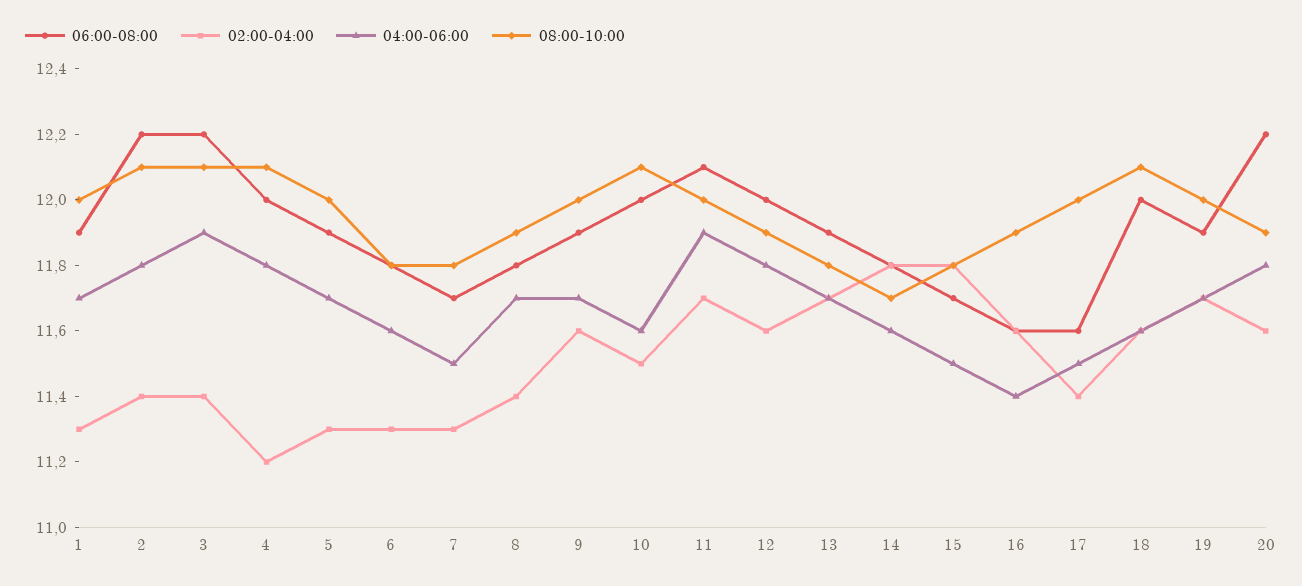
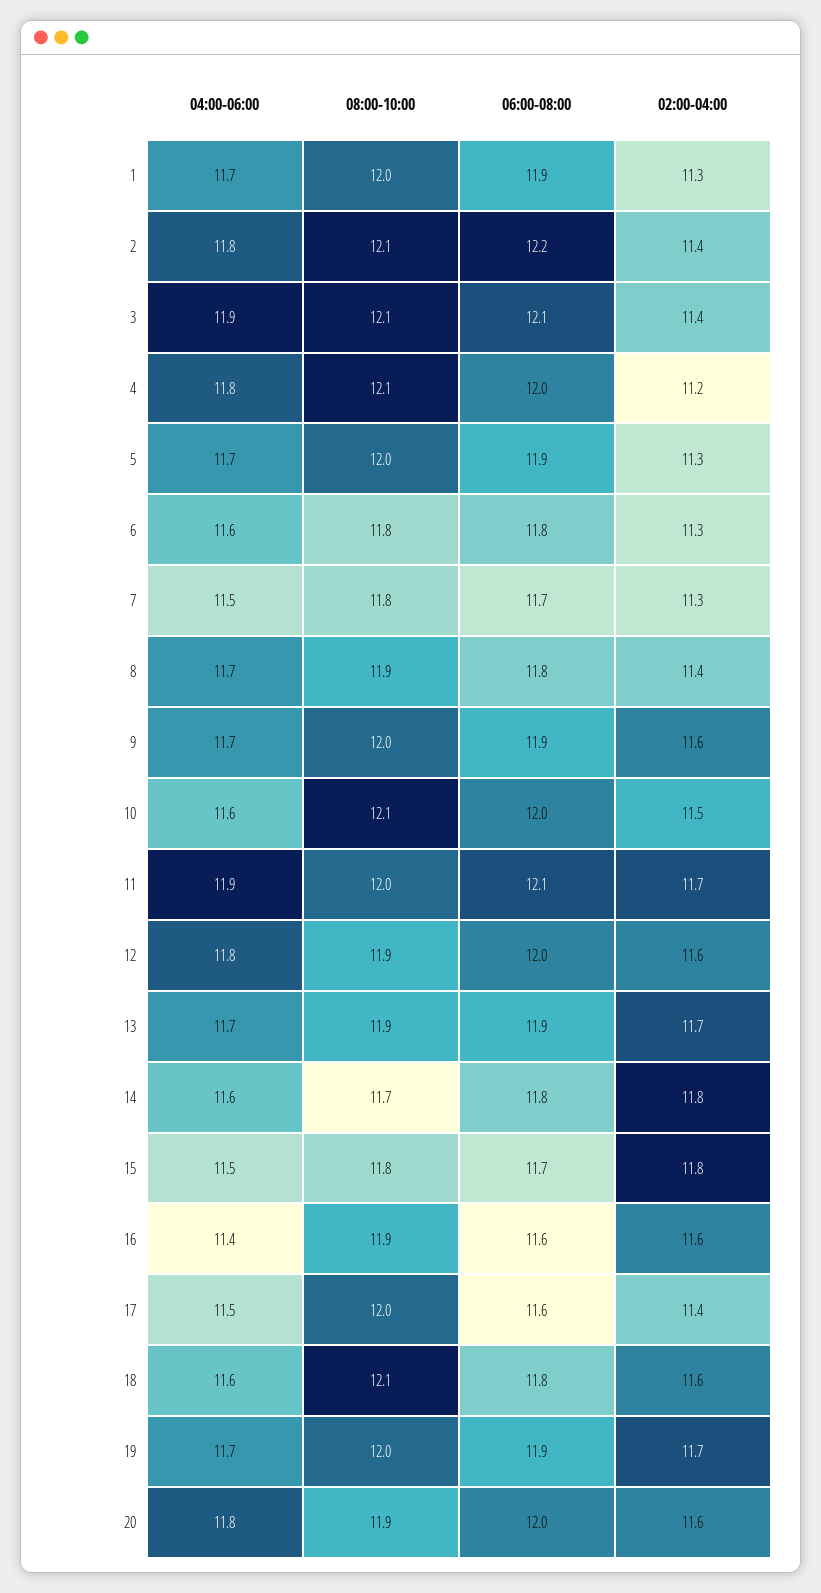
  {
    "06:00-08:00": {
      "1": 11.9,
      "2": 12.2,
-     "3": 12.2,
+     "3": 12.1,
      "4": 12,
      "5": 11.9,
      "6": 11.8,
      "7": 11.7,
      "8": 11.8,
      "9": 11.9,
      "10": 12,
      "11": 12.1,
      "12": 12,
      "13": 11.9,
      "14": 11.8,
      "15": 11.7,
      "16": 11.6,
      "17": 11.6,
-     "18": 12,
+     "18": 11.8,
      "19": 11.9,
-     "20": 12.2
+     "20": 12
    },
    "02:00-04:00": {
      "1": 11.3,
      "2": 11.4,
      "3": 11.4,
      "4": 11.2,
      "5": 11.3,
      "6": 11.3,
      "7": 11.3,
      "8": 11.4,
      "9": 11.6,
      "10": 11.5,
      "11": 11.7,
      "12": 11.6,
      "13": 11.7,
      "14": 11.8,
      "15": 11.8,
      "16": 11.6,
      "17": 11.4,
      "18": 11.6,
      "19": 11.7,
      "20": 11.6
    },
    "04:00-06:00": {
      "1": 11.7,
      "2": 11.8,
      "3": 11.9,
      "4": 11.8,
      "5": 11.7,
      "6": 11.6,
      "7": 11.5,
      "8": 11.7,
      "9": 11.7,
      "10": 11.6,
      "11": 11.9,
      "12": 11.8,
      "13": 11.7,
      "14": 11.6,
      "15": 11.5,
      "16": 11.4,
      "17": 11.5,
      "18": 11.6,
      "19": 11.7,
      "20": 11.8
    },
    "08:00-10:00": {
      "1": 12,
      "2": 12.1,
      "3": 12.1,
      "4": 12.1,
      "5": 12,
      "6": 11.8,
      "7": 11.8,
      "8": 11.9,
      "9": 12,
      "10": 12.1,
      "11": 12,
      "12": 11.9,
-     "13": 11.8,
+     "13": 11.9,
      "14": 11.7,
      "15": 11.8,
      "16": 11.9,
      "17": 12,
      "18": 12.1,
      "19": 12,
      "20": 11.9
    }
  }

